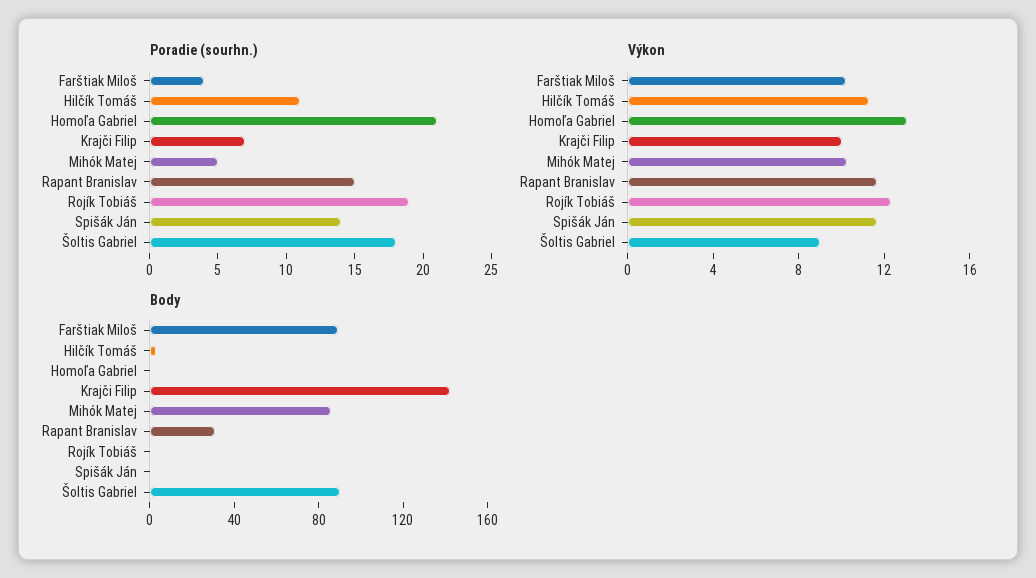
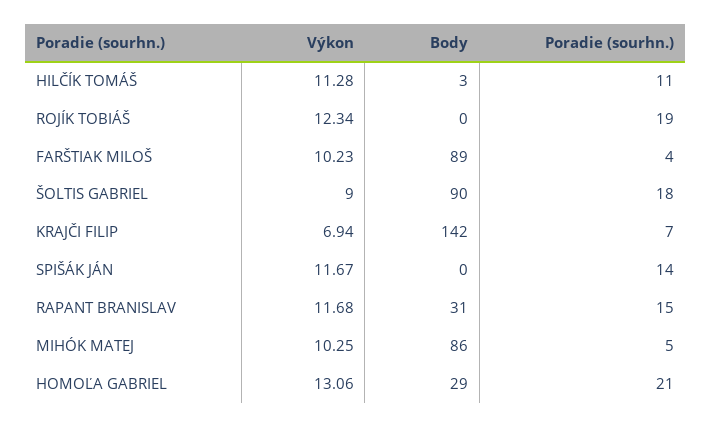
  {
    "Poradie (sourhn.)": {
      "Farštiak Miloš": 4,
      "Hilčík Tomáš": 11,
      "Homoľa Gabriel": 21,
      "Krajči Filip": 7,
      "Mihók Matej": 5,
      "Rapant Branislav": 15,
      "Rojík Tobiáš": 19,
      "Spišák Ján": 14,
      "Šoltis Gabriel": 18
    },
    "Výkon": {
      "Farštiak Miloš": 10.23,
      "Hilčík Tomáš": 11.28,
      "Homoľa Gabriel": 13.06,
-     "Krajči Filip": 10,
+     "Krajči Filip": 6.94,
      "Mihók Matej": 10.25,
      "Rapant Branislav": 11.68,
      "Rojík Tobiáš": 12.34,
      "Spišák Ján": 11.67,
      "Šoltis Gabriel": 9
    },
    "Body": {
      "Farštiak Miloš": 89,
      "Hilčík Tomáš": 3,
-     "Homoľa Gabriel": 0,
+     "Homoľa Gabriel": 29,
      "Krajči Filip": 142,
      "Mihók Matej": 86,
      "Rapant Branislav": 31,
      "Rojík Tobiáš": 0,
      "Spišák Ján": 0,
      "Šoltis Gabriel": 90
    }
  }

